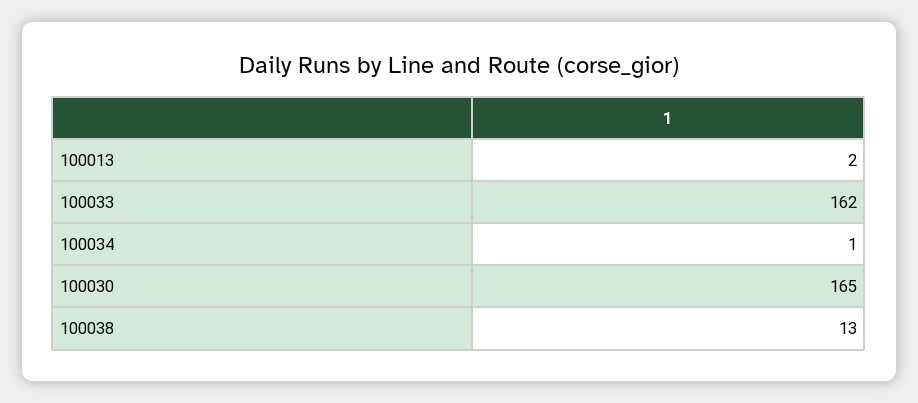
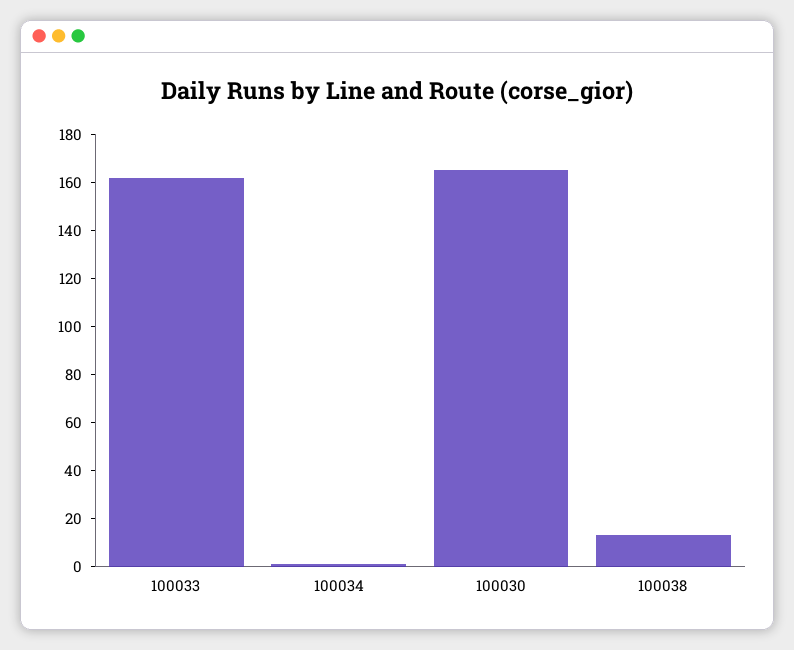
  {
-   "100013": 2,
    "100033": 162,
    "100034": 1,
    "100030": 165,
    "100038": 13
  }

